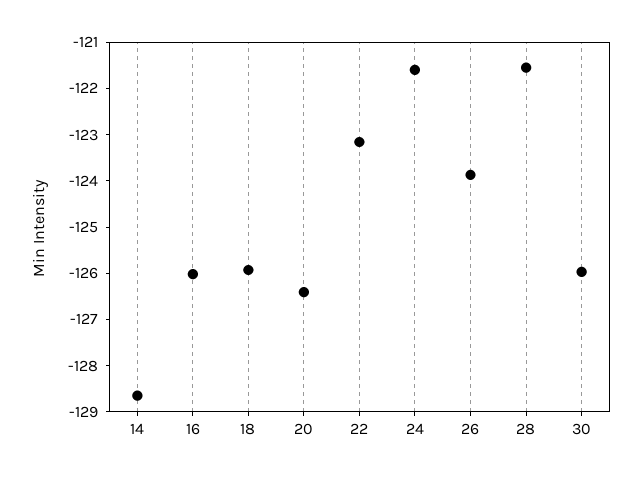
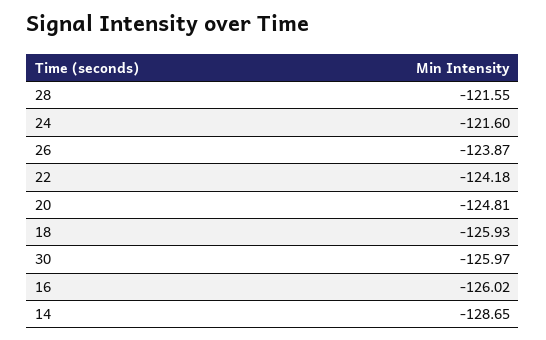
  {
    "14": -128.65,
    "16": -126.02,
    "18": -125.93,
-   "20": -126.4,
+   "20": -124.81,
-   "22": -123.2,
+   "22": -124.18,
    "24": -121.6,
    "26": -123.87,
    "28": -121.55,
    "30": -125.97
  }

